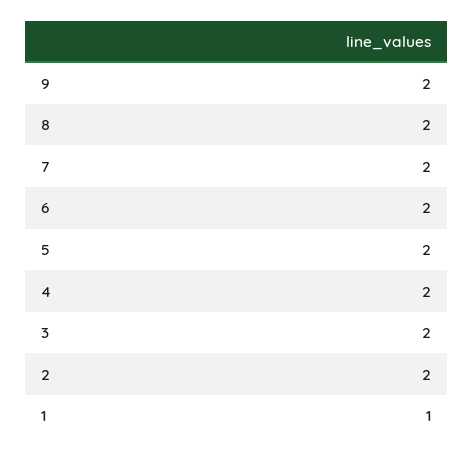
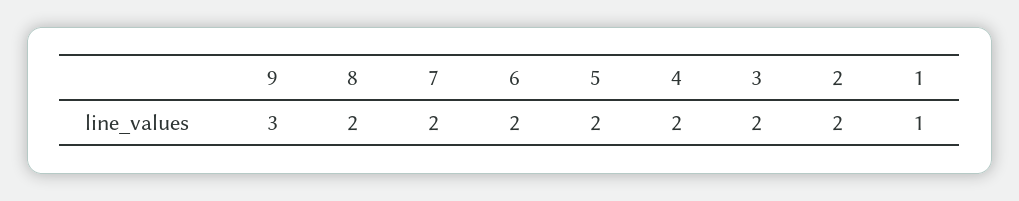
  {
-   "9": 2,
+   "9": 3,
    "8": 2,
    "7": 2,
    "6": 2,
    "5": 2,
    "4": 2,
    "3": 2,
    "2": 2,
    "1": 1
  }

